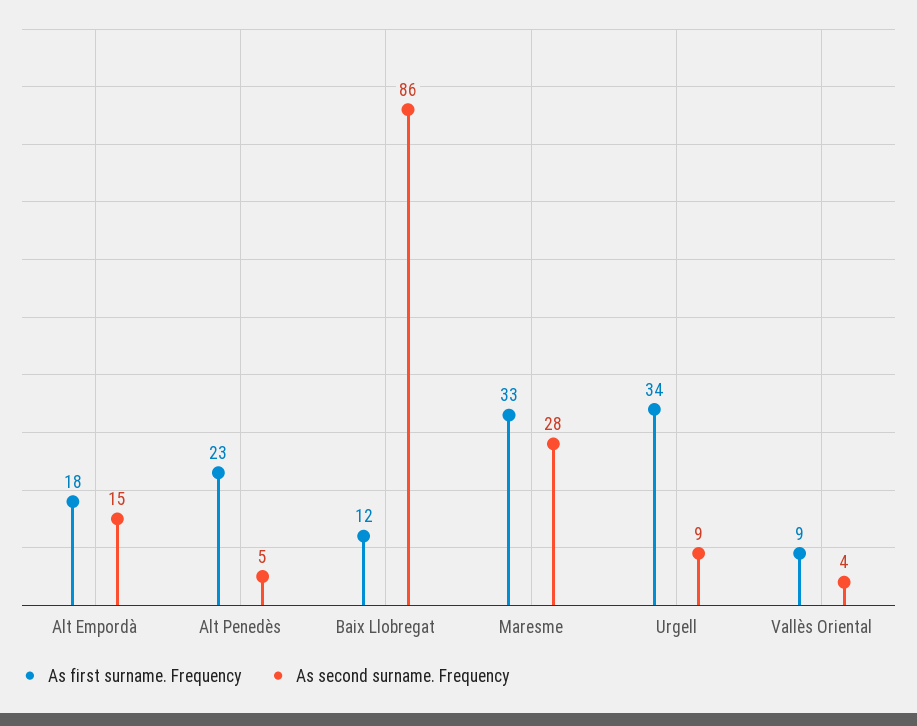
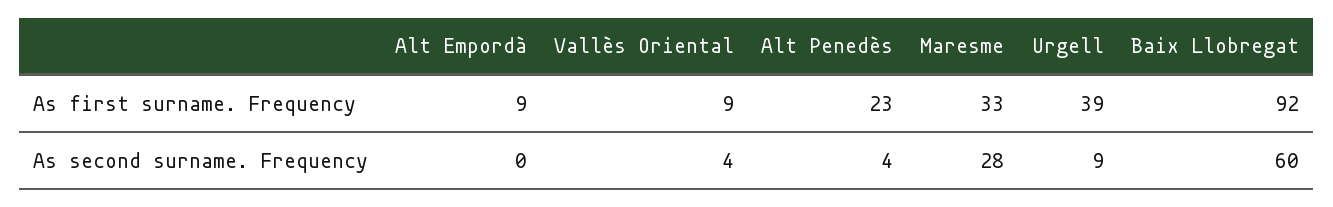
  {
    "As first surname. Frequency": {
-     "Alt Empordà": 18,
+     "Alt Empordà": 9,
      "Alt Penedès": 23,
-     "Baix Llobregat": 12,
+     "Baix Llobregat": 92,
      "Maresme": 33,
-     "Urgell": 34,
+     "Urgell": 39,
      "Vallès Oriental": 9
    },
    "As second surname. Frequency": {
-     "Alt Empordà": 15,
+     "Alt Empordà": 0,
-     "Alt Penedès": 5,
+     "Alt Penedès": 4,
-     "Baix Llobregat": 86,
+     "Baix Llobregat": 60,
      "Maresme": 28,
      "Urgell": 9,
      "Vallès Oriental": 4
    }
  }

